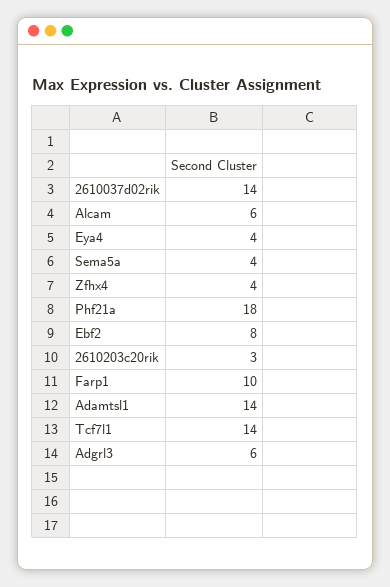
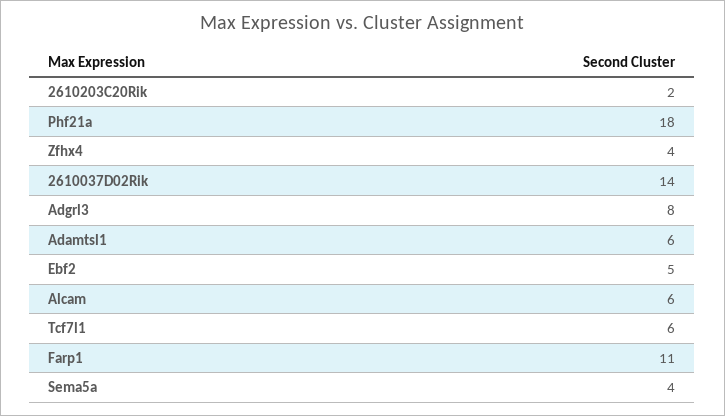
  {
    "2610037d02rik": 14,
    "Alcam": 6,
-   "Eya4": 4,
    "Sema5a": 4,
    "Zfhx4": 4,
    "Phf21a": 18,
-   "Ebf2": 8,
+   "Ebf2": 5,
-   "2610203c20rik": 3,
+   "2610203c20rik": 2,
-   "Farp1": 10,
+   "Farp1": 11,
-   "Adamtsl1": 14,
+   "Adamtsl1": 6,
-   "Tcf7l1": 14,
+   "Tcf7l1": 6,
-   "Adgrl3": 6
+   "Adgrl3": 8
  }

